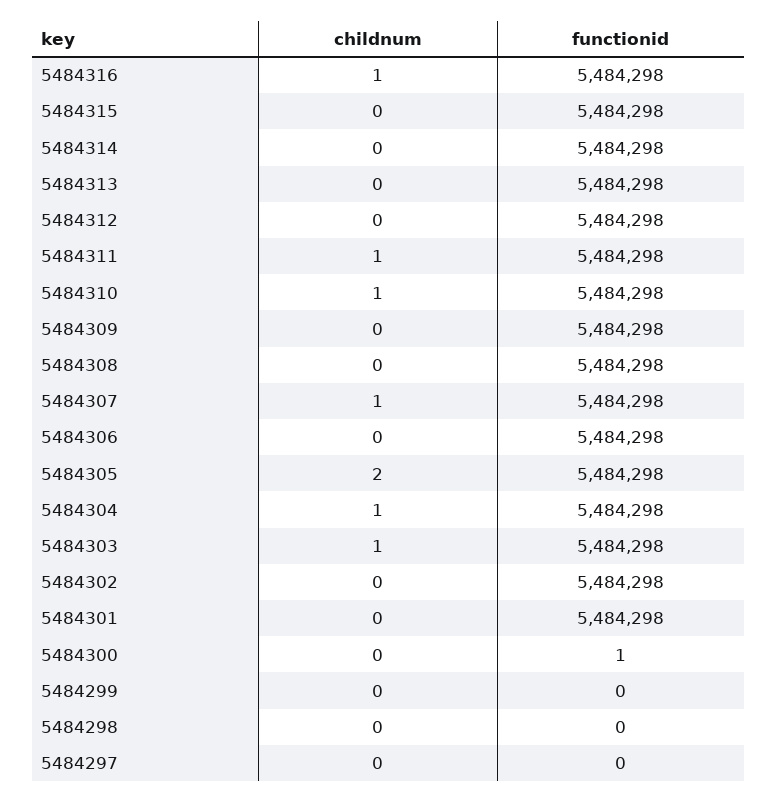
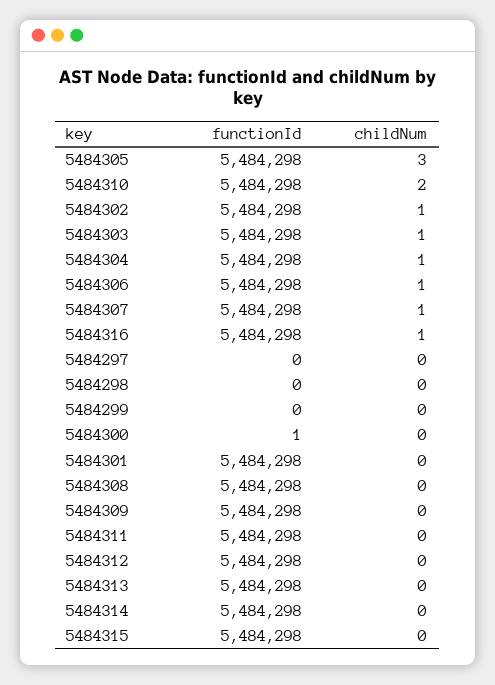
  {
    "childnum": {
      "5484316": 1,
      "5484315": 0,
      "5484314": 0,
      "5484313": 0,
      "5484312": 0,
-     "5484311": 1,
+     "5484311": 0,
-     "5484310": 1,
+     "5484310": 2,
      "5484309": 0,
      "5484308": 0,
      "5484307": 1,
-     "5484306": 0,
+     "5484306": 1,
-     "5484305": 2,
+     "5484305": 3,
      "5484304": 1,
      "5484303": 1,
-     "5484302": 0,
+     "5484302": 1,
      "5484301": 0,
      "5484300": 0,
      "5484299": 0,
      "5484298": 0,
      "5484297": 0
    },
    "functionid": {
      "5484316": 5484298,
      "5484315": 5484298,
      "5484314": 5484298,
      "5484313": 5484298,
      "5484312": 5484298,
      "5484311": 5484298,
      "5484310": 5484298,
      "5484309": 5484298,
      "5484308": 5484298,
      "5484307": 5484298,
      "5484306": 5484298,
      "5484305": 5484298,
      "5484304": 5484298,
      "5484303": 5484298,
      "5484302": 5484298,
      "5484301": 5484298,
      "5484300": 1,
      "5484299": 0,
      "5484298": 0,
      "5484297": 0
    }
  }

